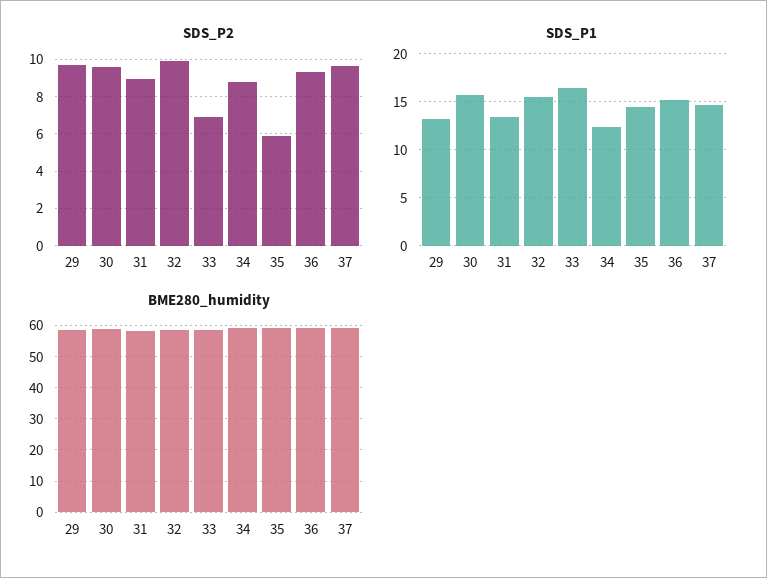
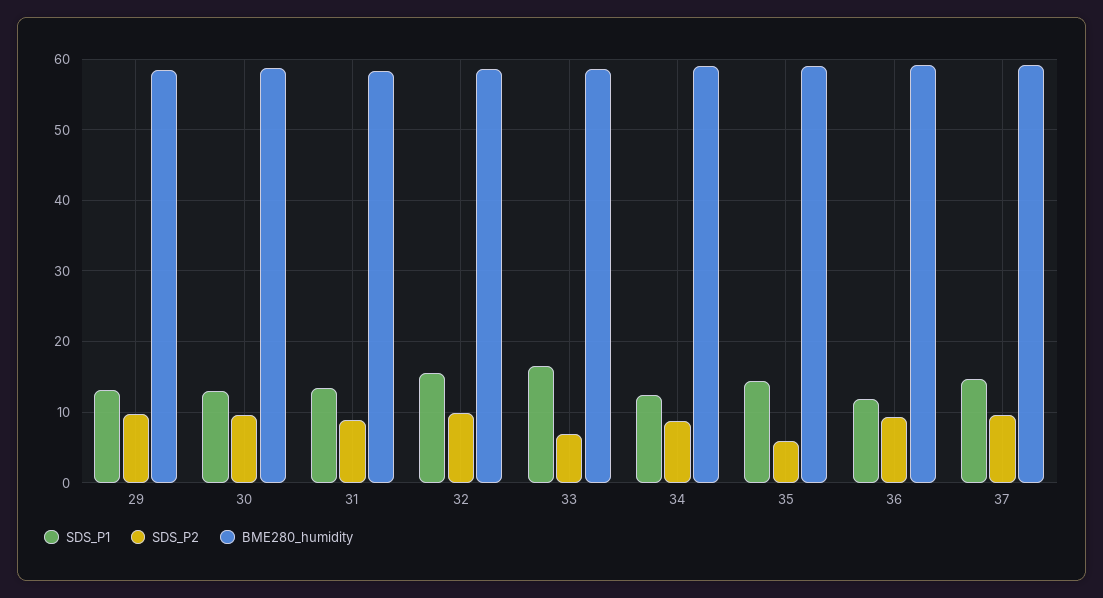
  {
    "SDS_P2": {
      "29": 9.5,
      "30": 9.5,
      "31": 9,
      "32": 10,
      "33": 7,
      "34": 9,
      "35": 6,
      "36": 9.5,
      "37": 9.5
    },
    "SDS_P1": {
      "29": 13,
-     "30": 16,
+     "30": 13,
      "31": 13,
      "32": 16,
      "33": 16,
      "34": 12,
      "35": 14,
-     "36": 15,
+     "36": 12,
      "37": 15
    },
    "BME280_humidity": {
      "29": 59,
      "30": 59,
      "31": 58,
      "32": 59,
      "33": 59,
      "34": 59,
      "35": 59,
      "36": 59,
      "37": 59
    }
  }

